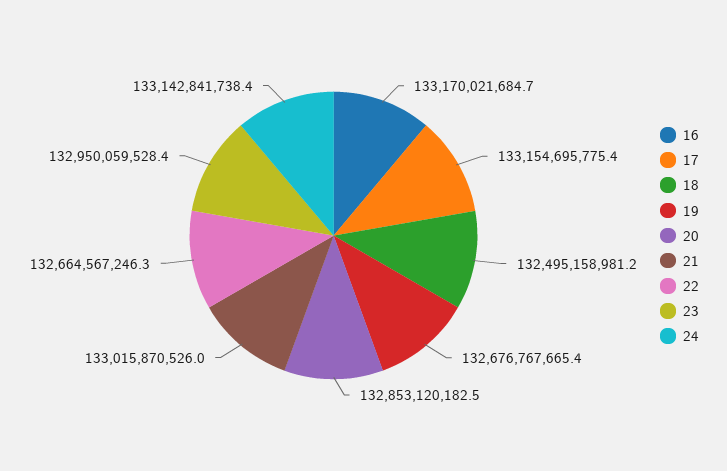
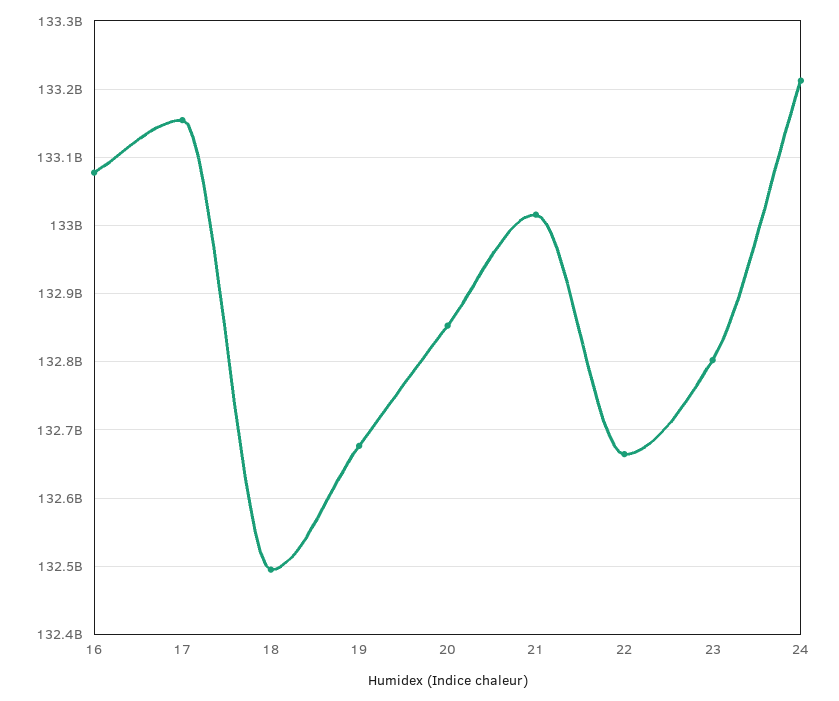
  {
-   "16": 133170021684.7,
+   "16": 133080000000,
    "17": 133154695775.4,
    "18": 132495158981.2,
    "19": 132676767665.4,
    "20": 132853120182.5,
    "21": 133015870526,
    "22": 132664567246.3,
-   "23": 132950059528.4,
+   "23": 132800000000,
-   "24": 133142841738.4
+   "24": 133210000000
  }

